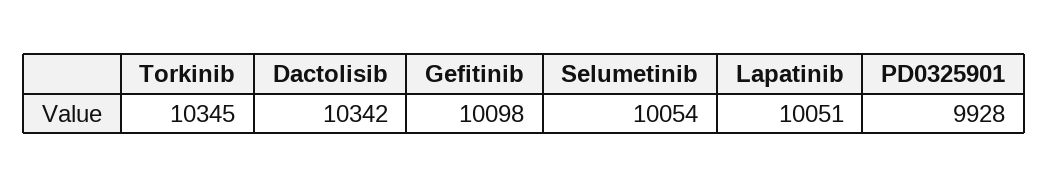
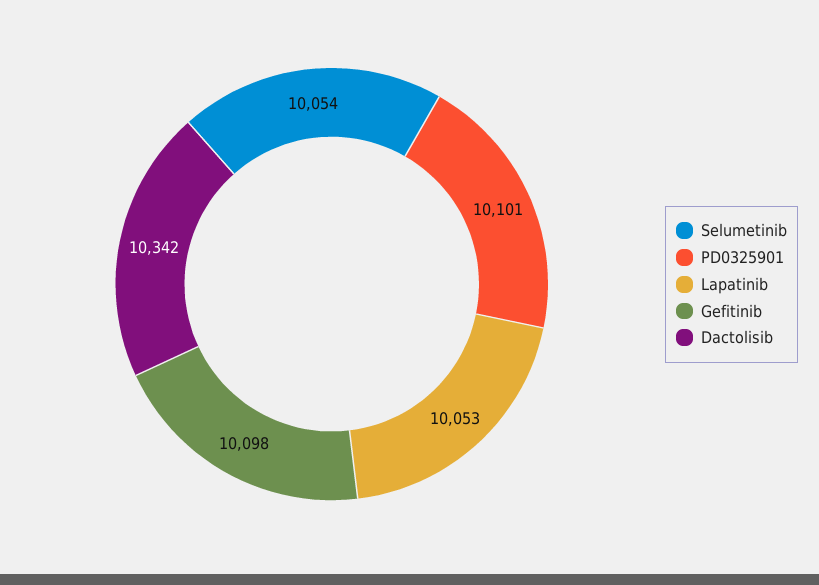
  {
-   "Torkinib": 10345,
    "Dactolisib": 10342,
    "Gefitinib": 10098,
    "Selumetinib": 10054,
-   "Lapatinib": 10051,
+   "Lapatinib": 10053,
-   "PD0325901": 9928
+   "PD0325901": 10101
  }

